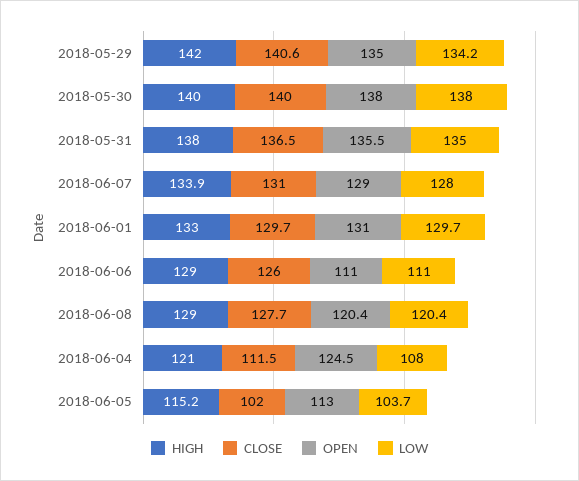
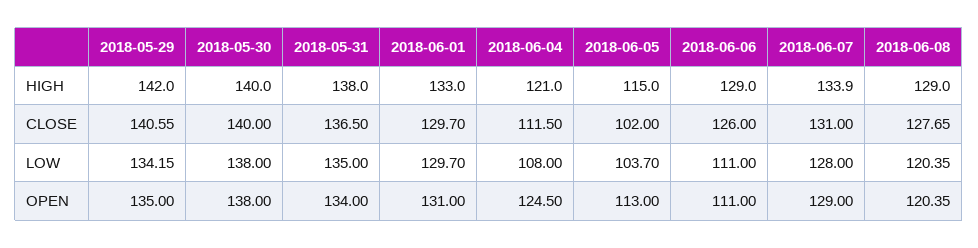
  {
    "HIGH": {
      "2018-05-29": 142,
      "2018-05-30": 140,
      "2018-05-31": 138,
      "2018-06-07": 133.9,
      "2018-06-01": 133,
      "2018-06-06": 129,
      "2018-06-08": 129,
      "2018-06-04": 121,
-     "2018-06-05": 115.2
+     "2018-06-05": 115
    },
    "CLOSE": {
      "2018-05-29": 140.55,
      "2018-05-30": 140,
      "2018-05-31": 136.5,
      "2018-06-07": 131,
      "2018-06-01": 129.7,
      "2018-06-06": 126,
      "2018-06-08": 127.65,
      "2018-06-04": 111.5,
      "2018-06-05": 102
    },
    "OPEN": {
      "2018-05-29": 135,
      "2018-05-30": 138,
-     "2018-05-31": 135.5,
+     "2018-05-31": 134,
      "2018-06-07": 129,
      "2018-06-01": 131,
      "2018-06-06": 111,
      "2018-06-08": 120.35,
      "2018-06-04": 124.5,
      "2018-06-05": 113
    },
    "LOW": {
      "2018-05-29": 134.15,
      "2018-05-30": 138,
      "2018-05-31": 135,
      "2018-06-07": 128,
      "2018-06-01": 129.7,
      "2018-06-06": 111,
      "2018-06-08": 120.35,
      "2018-06-04": 108,
      "2018-06-05": 103.7
    }
  }

